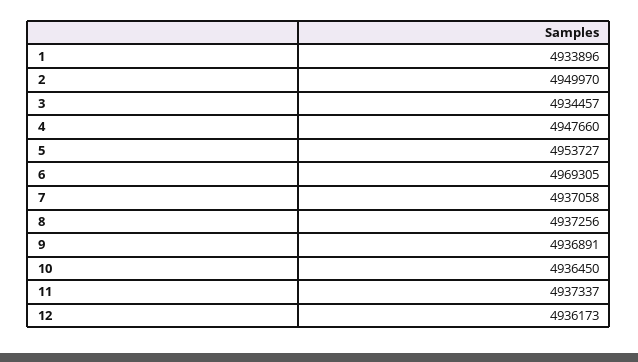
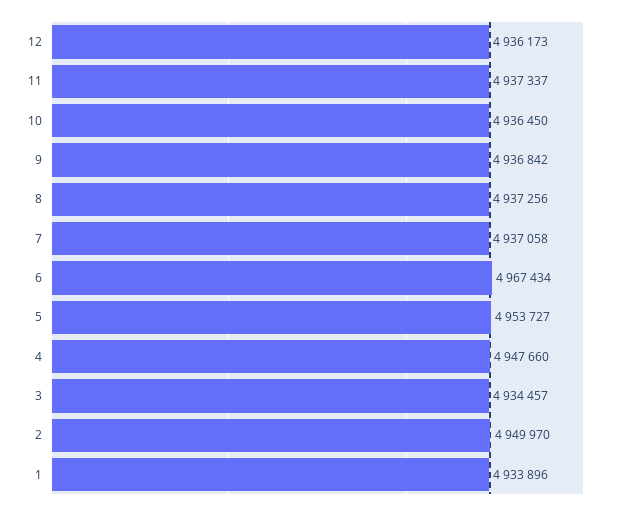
  {
    "1": 4933896,
    "2": 4949970,
    "3": 4934457,
    "4": 4947660,
    "5": 4953727,
-   "6": 4969305,
+   "6": 4967434,
    "7": 4937058,
    "8": 4937256,
-   "9": 4936891,
+   "9": 4936842,
    "10": 4936450,
    "11": 4937337,
    "12": 4936173
  }

